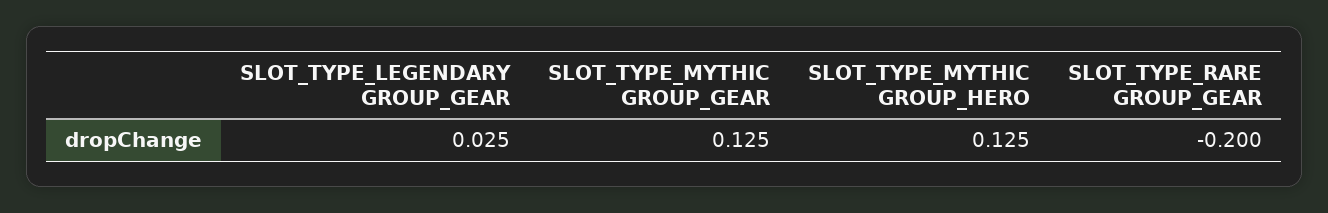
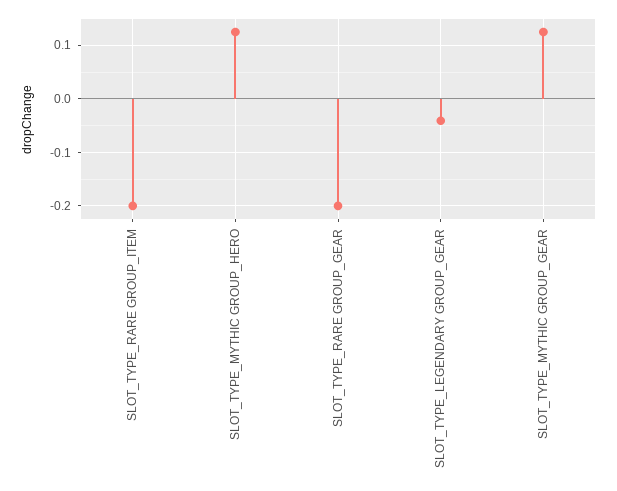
  {
-   "SLOT_TYPE_LEGENDARY GROUP_GEAR": 0.025,
+   "SLOT_TYPE_LEGENDARY GROUP_GEAR": -0.04,
    "SLOT_TYPE_MYTHIC GROUP_GEAR": 0.125,
    "SLOT_TYPE_MYTHIC GROUP_HERO": 0.125,
-   "SLOT_TYPE_RARE GROUP_GEAR": -0.2
+   "SLOT_TYPE_RARE GROUP_GEAR": -0.2,
+   "SLOT_TYPE_RARE GROUP_ITEM": -0.2
  }

